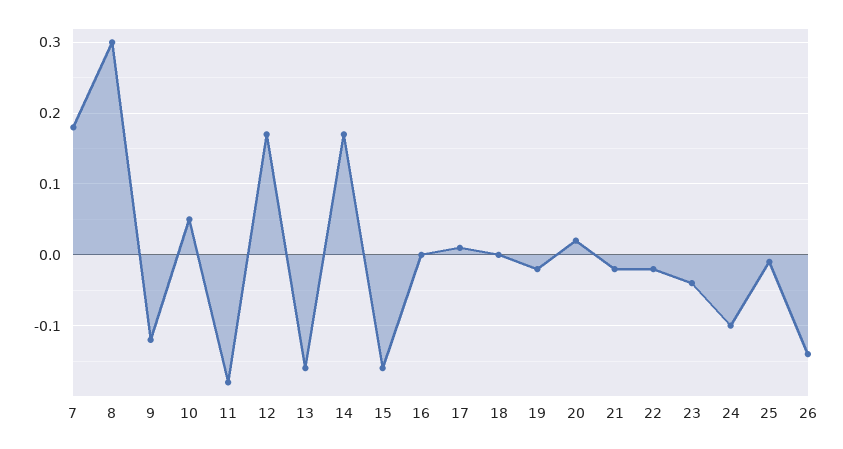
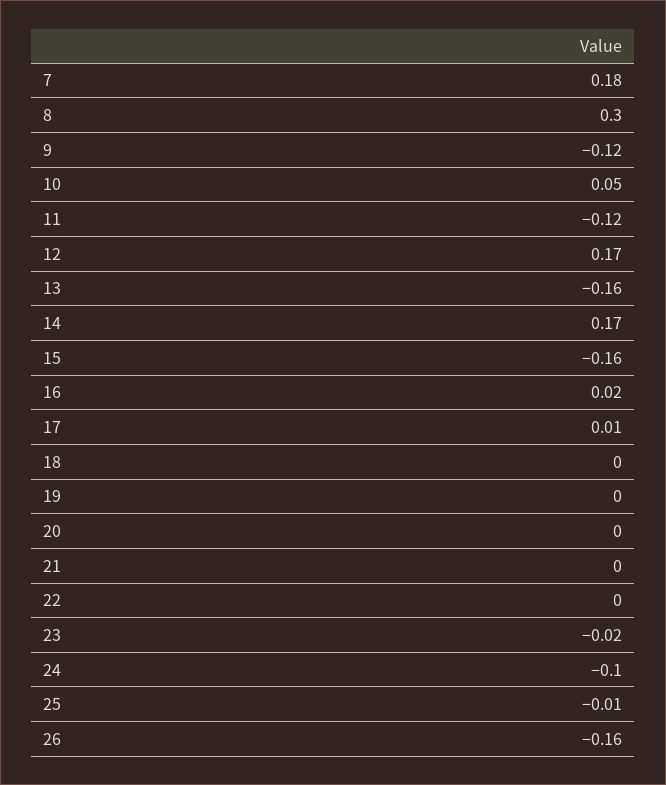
  {
    "7": 0.18,
    "8": 0.3,
    "9": -0.12,
    "10": 0.05,
-   "11": -0.18,
+   "11": -0.12,
    "12": 0.17,
    "13": -0.16,
    "14": 0.17,
    "15": -0.16,
-   "16": 0,
+   "16": 0.02,
    "17": 0.01,
    "18": 0,
-   "19": -0.02,
+   "19": 0,
-   "20": 0.02,
+   "20": 0,
-   "21": -0.02,
+   "21": 0,
-   "22": -0.02,
+   "22": 0,
-   "23": -0.04,
+   "23": -0.02,
    "24": -0.1,
    "25": -0.01,
-   "26": -0.14
+   "26": -0.16
  }

